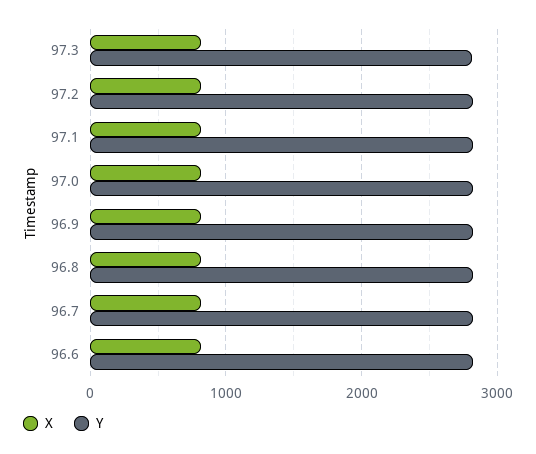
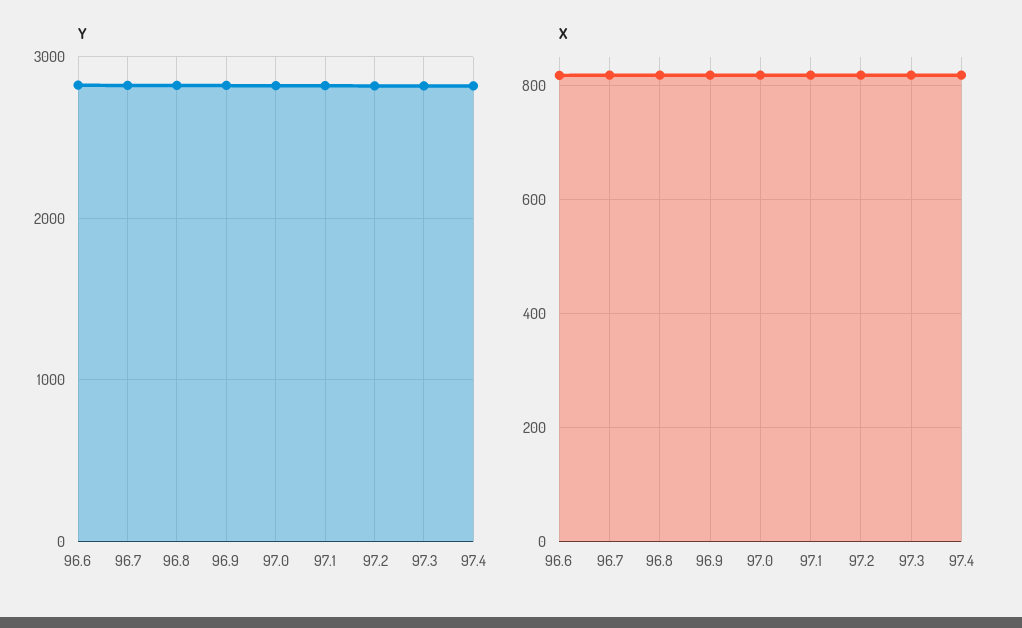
  {
    "X": {
      "97.3": 820,
      "97.2": 820,
      "97.1": 820,
      "97.0": 820,
      "96.9": 820,
      "96.8": 820,
      "96.7": 820,
-     "96.6": 820
+     "96.6": 820,
+     "97.4": 820
    },
    "Y": {
      "97.3": 2800,
      "97.2": 2800,
      "97.1": 2800,
      "97.0": 2800,
      "96.9": 2800,
      "96.8": 2800,
      "96.7": 2800,
-     "96.6": 2800
+     "96.6": 2800,
+     "97.4": 2800
    }
  }

